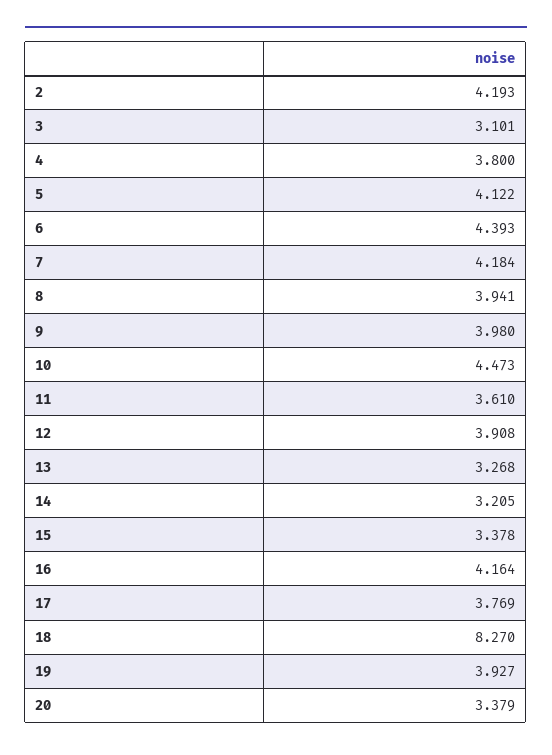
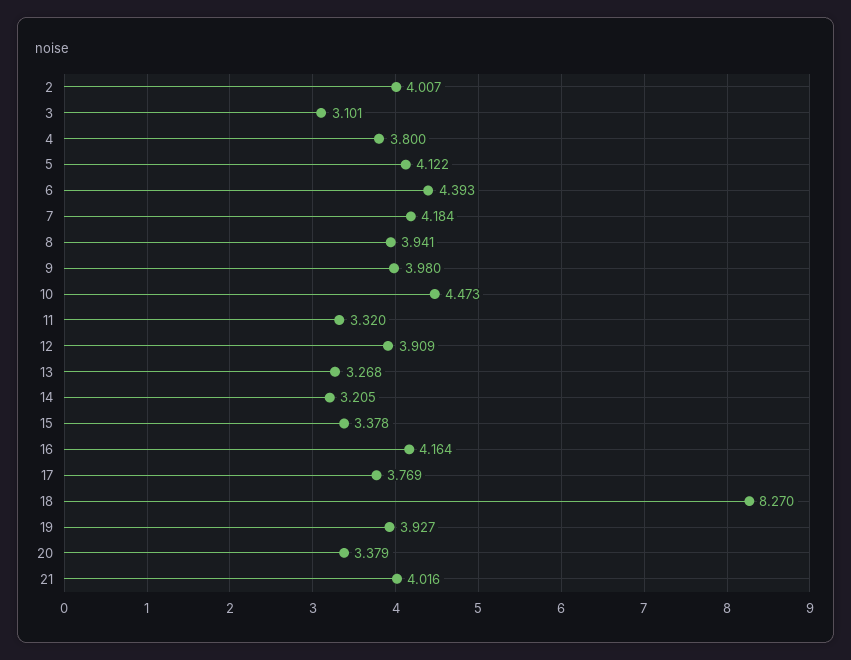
  {
-   "2": 4.193,
+   "2": 4.007,
    "3": 3.101,
    "4": 3.8,
    "5": 4.122,
    "6": 4.393,
    "7": 4.184,
    "8": 3.941,
    "9": 3.98,
    "10": 4.473,
-   "11": 3.61,
+   "11": 3.32,
-   "12": 3.908,
+   "12": 3.909,
    "13": 3.268,
    "14": 3.205,
    "15": 3.378,
    "16": 4.164,
    "17": 3.769,
    "18": 8.27,
    "19": 3.927,
-   "20": 3.379
+   "20": 3.379,
+   "21": 4.016
  }

